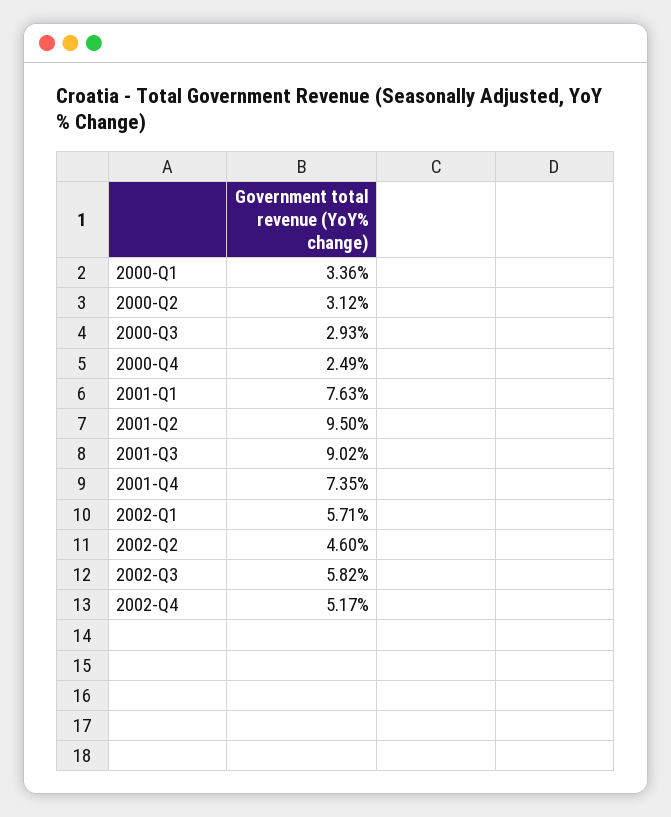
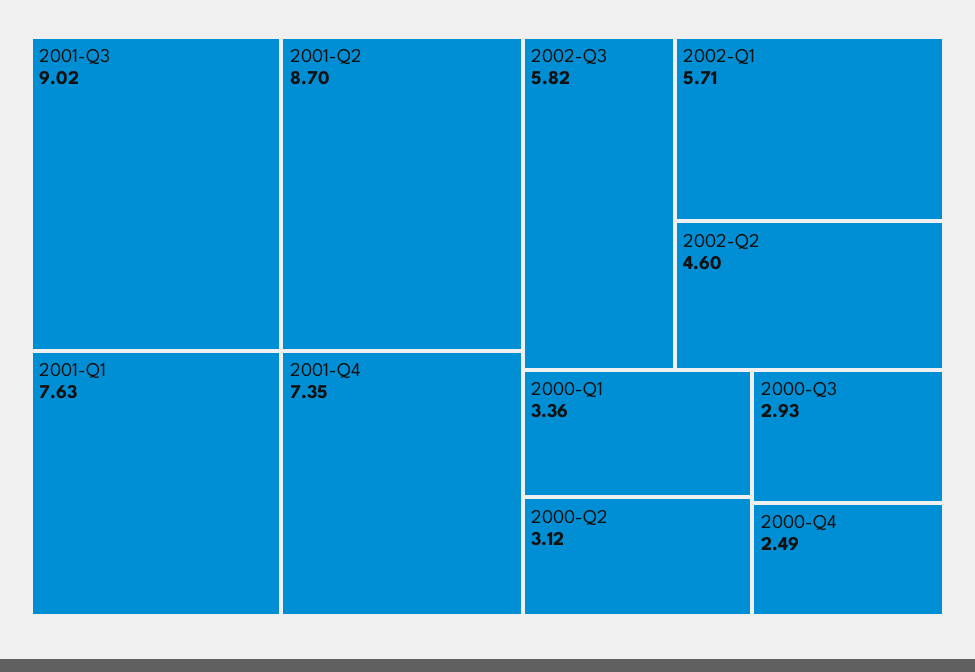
  {
    "2000-Q1": 3.36,
    "2000-Q2": 3.12,
    "2000-Q3": 2.93,
    "2000-Q4": 2.49,
    "2001-Q1": 7.63,
-   "2001-Q2": 9.5,
+   "2001-Q2": 8.7,
    "2001-Q3": 9.02,
    "2001-Q4": 7.35,
    "2002-Q1": 5.71,
    "2002-Q2": 4.6,
-   "2002-Q3": 5.82,
+   "2002-Q3": 5.82
-   "2002-Q4": 5.17
  }

